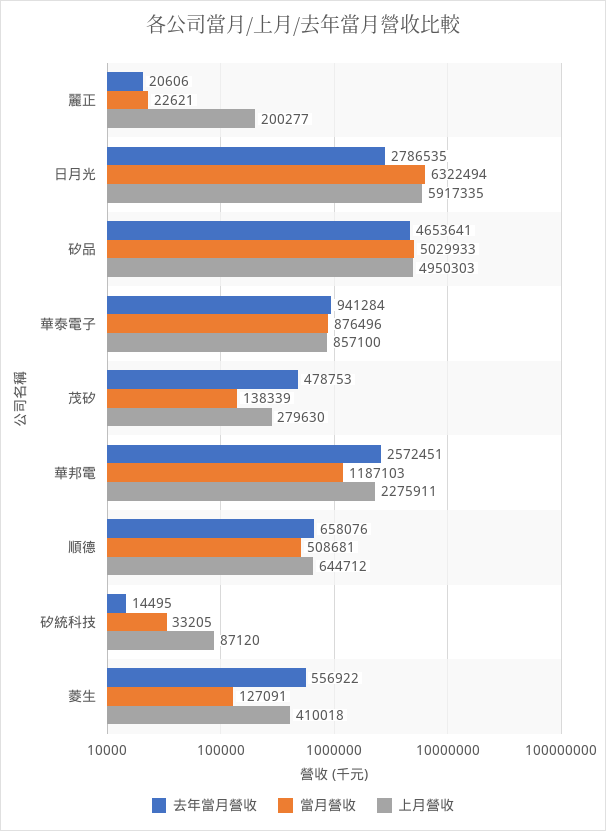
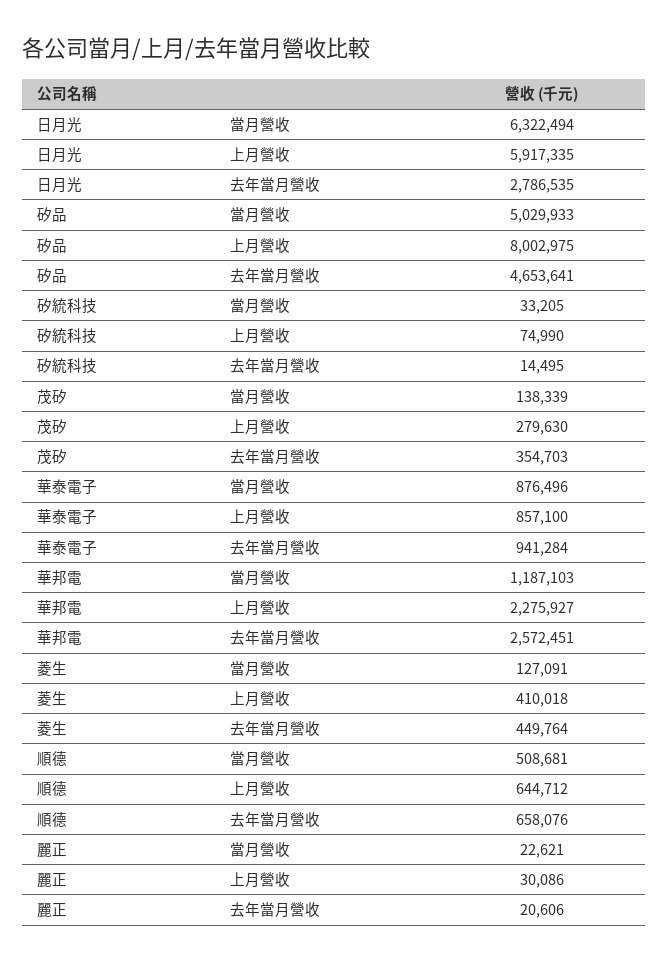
  {
    "去年當月營收": {
      "麗正": 20606,
      "日月光": 2786535,
      "矽品": 4653641,
      "華泰電子": 941284,
-     "茂矽": 478753,
+     "茂矽": 354703,
      "華邦電": 2572451,
      "順德": 658076,
      "矽統科技": 14495,
-     "菱生": 556922
+     "菱生": 449764
    },
    "當月營收": {
      "麗正": 22621,
      "日月光": 6322494,
      "矽品": 5029933,
      "華泰電子": 876496,
      "茂矽": 138339,
      "華邦電": 1187103,
      "順德": 508681,
      "矽統科技": 33205,
      "菱生": 127091
    },
    "上月營收": {
-     "麗正": 200277,
+     "麗正": 30086,
      "日月光": 5917335,
-     "矽品": 4950303,
+     "矽品": 8002975,
      "華泰電子": 857100,
      "茂矽": 279630,
-     "華邦電": 2275911,
+     "華邦電": 2275927,
      "順德": 644712,
-     "矽統科技": 87120,
+     "矽統科技": 74990,
      "菱生": 410018
    }
  }

